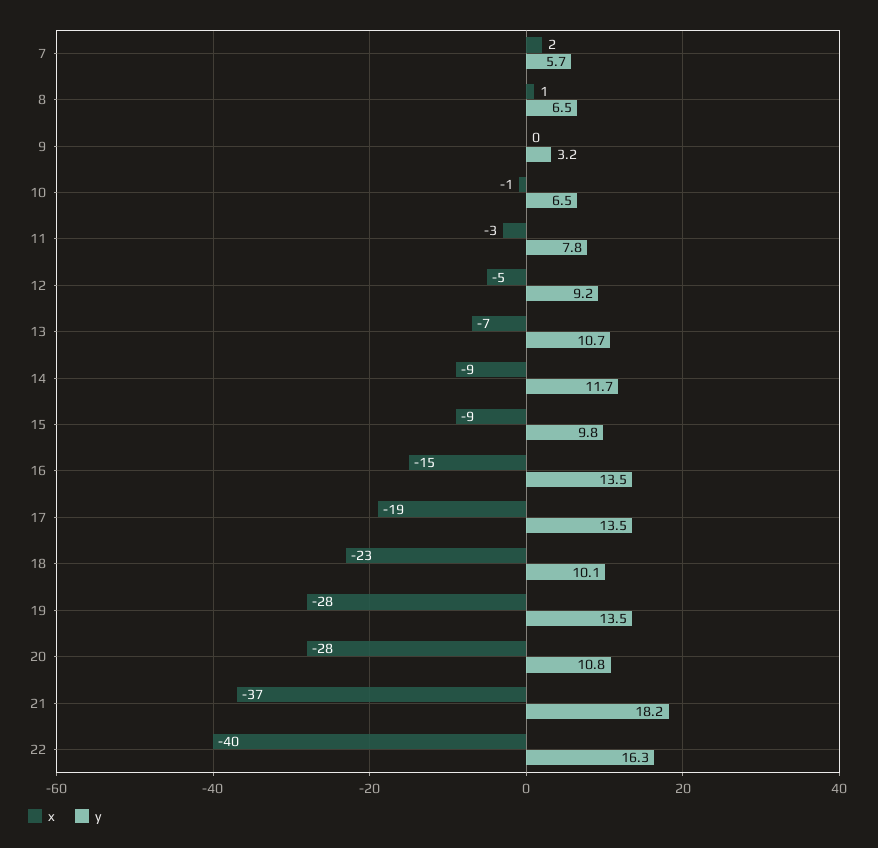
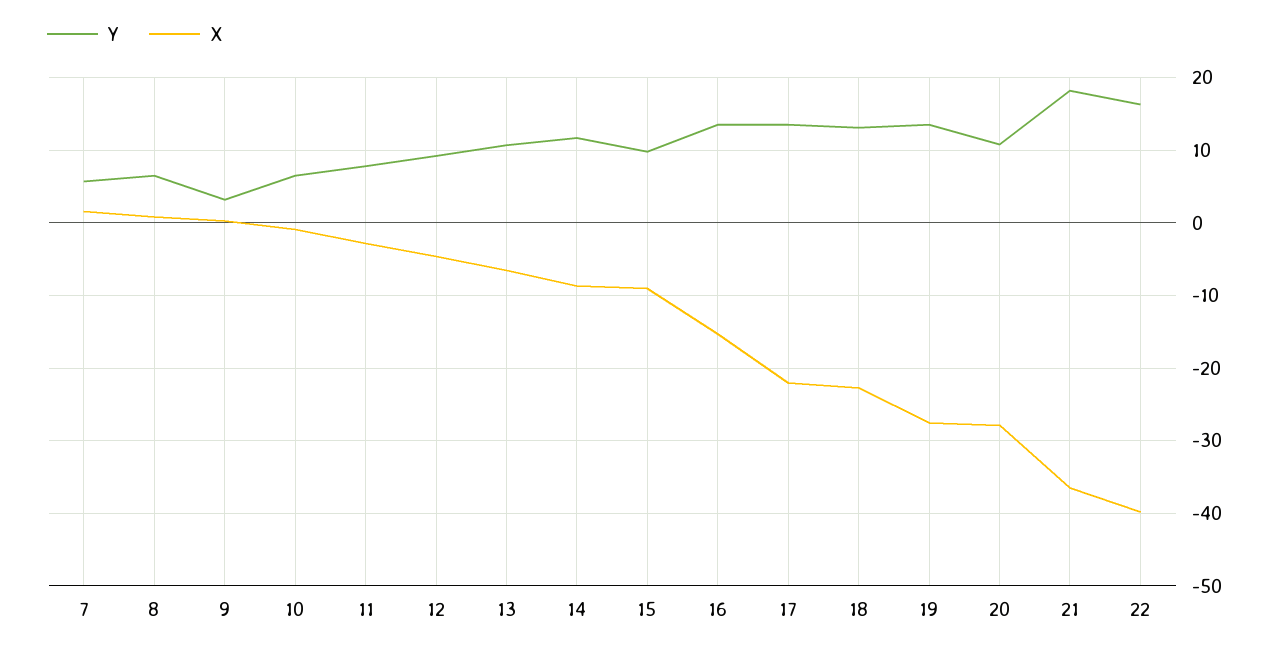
  {
    "x": {
      "7": 2,
      "8": 1,
      "9": 0,
      "10": -1,
      "11": -3,
      "12": -5,
      "13": -7,
      "14": -9,
      "15": -9,
      "16": -15,
-     "17": -19,
+     "17": -22,
      "18": -23,
      "19": -28,
      "20": -28,
      "21": -37,
      "22": -40
    },
    "y": {
      "7": 5.7,
      "8": 6.5,
      "9": 3.2,
      "10": 6.5,
      "11": 7.8,
      "12": 9.2,
      "13": 10.7,
      "14": 11.7,
      "15": 9.8,
      "16": 13.5,
      "17": 13.5,
-     "18": 10.1,
+     "18": 13,
      "19": 13.5,
      "20": 10.8,
      "21": 18.2,
      "22": 16.3
    }
  }

